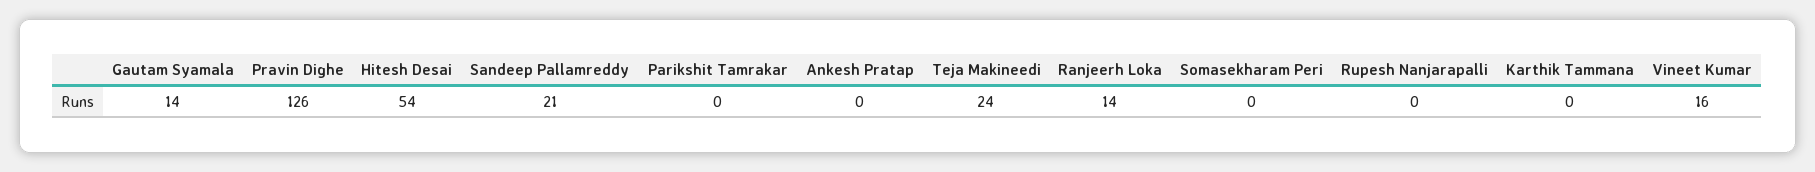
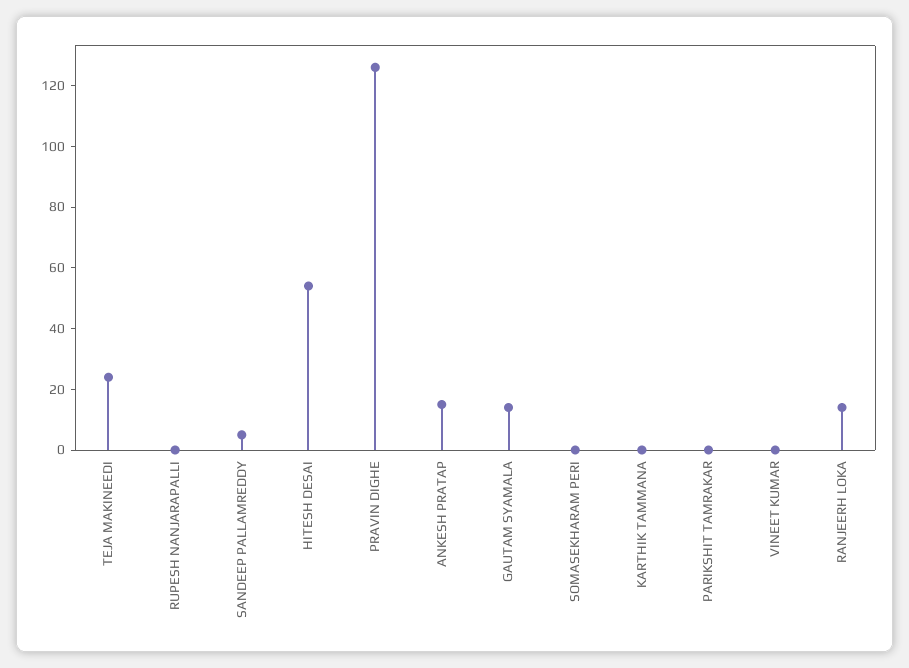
  {
    "Gautam Syamala": 14,
    "Pravin Dighe": 126,
    "Hitesh Desai": 54,
-   "Sandeep Pallamreddy": 21,
+   "Sandeep Pallamreddy": 5,
    "Parikshit Tamrakar": 0,
-   "Ankesh Pratap": 0,
+   "Ankesh Pratap": 15,
    "Teja Makineedi": 24,
    "Ranjeerh Loka": 14,
    "Somasekharam Peri": 0,
    "Rupesh Nanjarapalli": 0,
    "Karthik Tammana": 0,
-   "Vineet Kumar": 16
+   "Vineet Kumar": 0
  }

